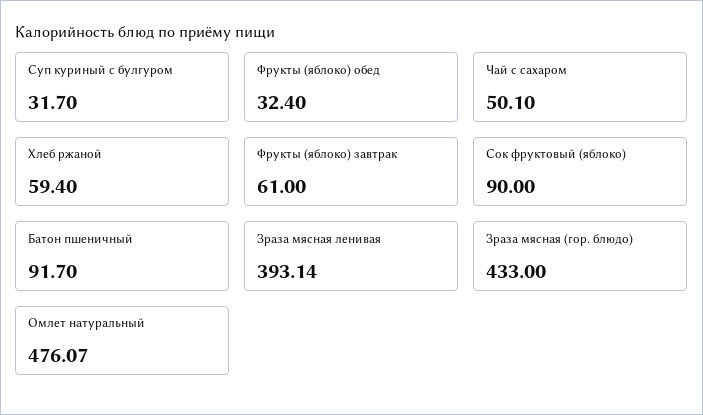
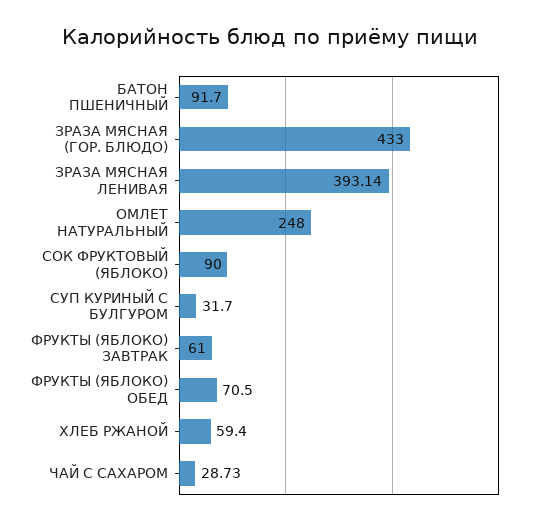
  {
    "Суп куриный с булгуром": 31.7,
-   "Фрукты (яблоко) обед": 32.4,
+   "Фрукты (яблоко) обед": 70.5,
-   "Чай с сахаром": 50.1,
+   "Чай с сахаром": 28.73,
    "Хлеб ржаной": 59.4,
    "Фрукты (яблоко) завтрак": 61,
    "Сок фруктовый (яблоко)": 90,
    "Батон пшеничный": 91.7,
    "Зраза мясная ленивая": 393.14,
    "Зраза мясная (гор. блюдо)": 433,
-   "Омлет натуральный": 476.07
+   "Омлет натуральный": 248
  }

